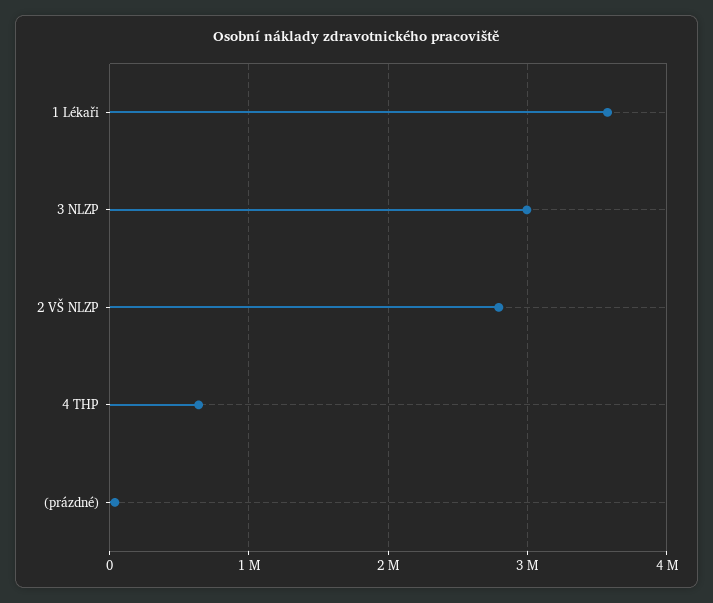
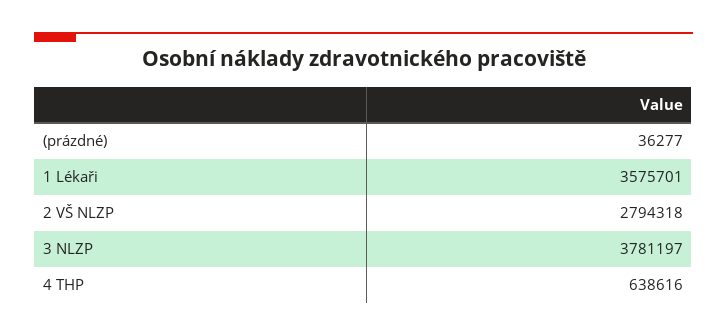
  {
    "1 Lékaři": 3575701,
-   "3 NLZP": 3000000,
+   "3 NLZP": 3781197,
    "2 VŠ NLZP": 2794318,
    "4 THP": 638616,
    "(prázdné)": 36277
  }

